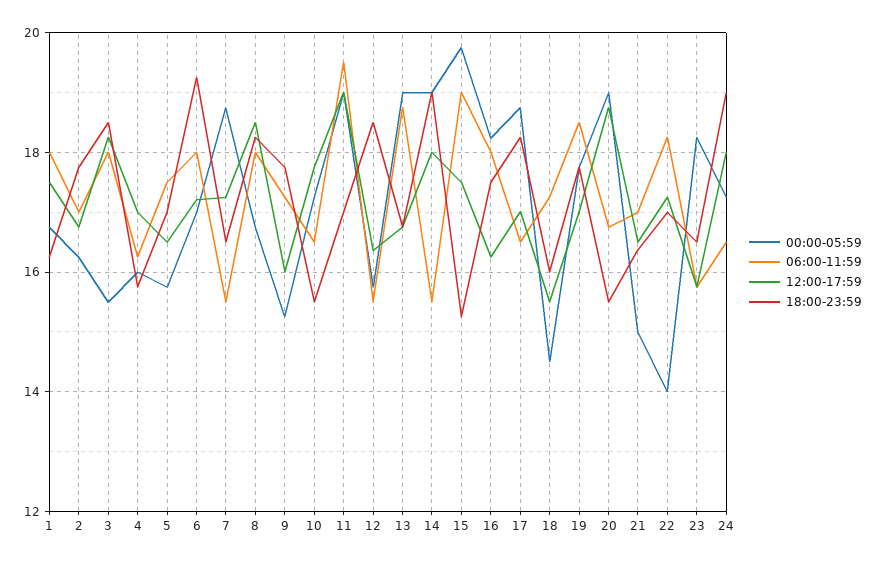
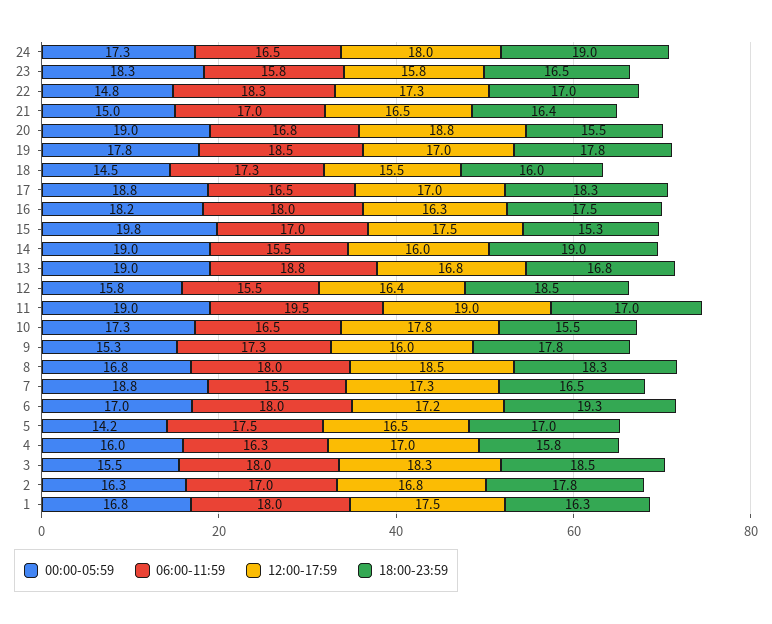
  {
    "00:00-05:59": {
      "1": 16.8,
      "2": 16.3,
      "3": 15.5,
      "4": 16,
-     "5": 15.8,
+     "5": 14.2,
      "6": 17,
      "7": 18.8,
      "8": 16.8,
      "9": 15.3,
      "10": 17.3,
      "11": 19,
      "12": 15.8,
      "13": 19,
      "14": 19,
      "15": 19.8,
      "16": 18.2,
      "17": 18.8,
      "18": 14.5,
      "19": 17.8,
      "20": 19,
      "21": 15,
-     "22": 14,
+     "22": 14.8,
      "23": 18.3,
      "24": 17.3
    },
    "06:00-11:59": {
      "1": 18,
      "2": 17,
      "3": 18,
      "4": 16.3,
      "5": 17.5,
      "6": 18,
      "7": 15.5,
      "8": 18,
      "9": 17.3,
      "10": 16.5,
      "11": 19.5,
      "12": 15.5,
      "13": 18.8,
      "14": 15.5,
-     "15": 19,
+     "15": 17,
      "16": 18,
      "17": 16.5,
      "18": 17.3,
      "19": 18.5,
      "20": 16.8,
      "21": 17,
      "22": 18.3,
      "23": 15.8,
      "24": 16.5
    },
    "12:00-17:59": {
      "1": 17.5,
      "2": 16.8,
      "3": 18.3,
      "4": 17,
      "5": 16.5,
      "6": 17.2,
      "7": 17.3,
      "8": 18.5,
      "9": 16,
      "10": 17.8,
      "11": 19,
      "12": 16.4,
      "13": 16.8,
-     "14": 18,
+     "14": 16,
      "15": 17.5,
      "16": 16.3,
      "17": 17,
      "18": 15.5,
      "19": 17,
      "20": 18.8,
      "21": 16.5,
      "22": 17.3,
      "23": 15.8,
      "24": 18
    },
    "18:00-23:59": {
      "1": 16.3,
      "2": 17.8,
      "3": 18.5,
      "4": 15.8,
      "5": 17,
      "6": 19.3,
      "7": 16.5,
      "8": 18.3,
      "9": 17.8,
      "10": 15.5,
      "11": 17,
      "12": 18.5,
      "13": 16.8,
      "14": 19,
      "15": 15.3,
      "16": 17.5,
      "17": 18.3,
      "18": 16,
      "19": 17.8,
      "20": 15.5,
      "21": 16.4,
      "22": 17,
      "23": 16.5,
      "24": 19
    }
  }

